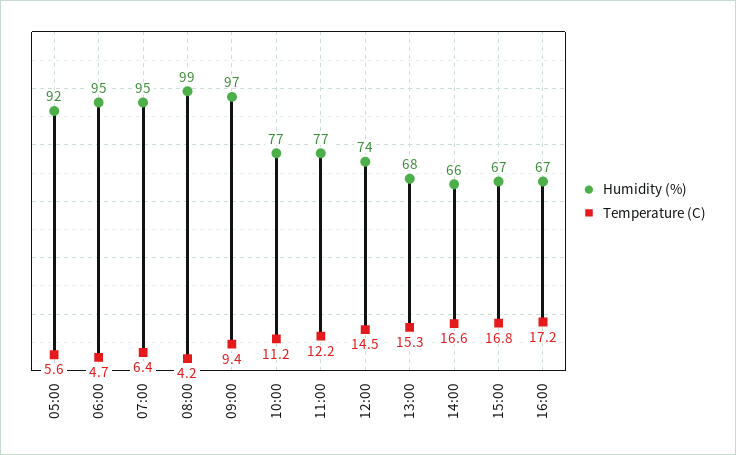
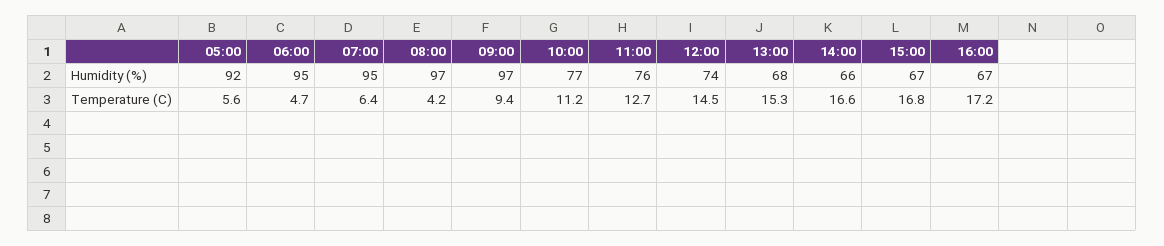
  {
    "Humidity (%)": {
      "05:00": 92,
      "06:00": 95,
      "07:00": 95,
-     "08:00": 99,
+     "08:00": 97,
      "09:00": 97,
      "10:00": 77,
-     "11:00": 77,
+     "11:00": 76,
      "12:00": 74,
      "13:00": 68,
      "14:00": 66,
      "15:00": 67,
      "16:00": 67
    },
    "Temperature (C)": {
      "05:00": 5.6,
      "06:00": 4.7,
      "07:00": 6.4,
      "08:00": 4.2,
      "09:00": 9.4,
      "10:00": 11.2,
-     "11:00": 12.2,
+     "11:00": 12.7,
      "12:00": 14.5,
      "13:00": 15.3,
      "14:00": 16.6,
      "15:00": 16.8,
      "16:00": 17.2
    }
  }

